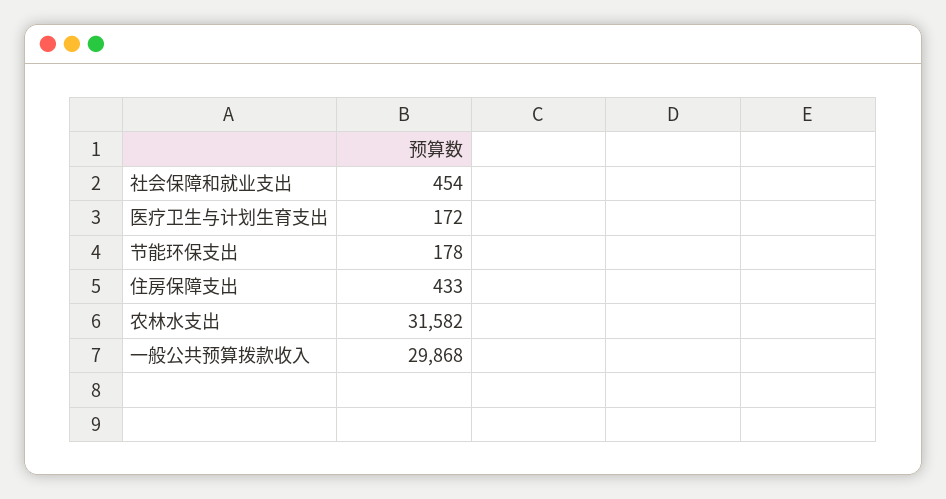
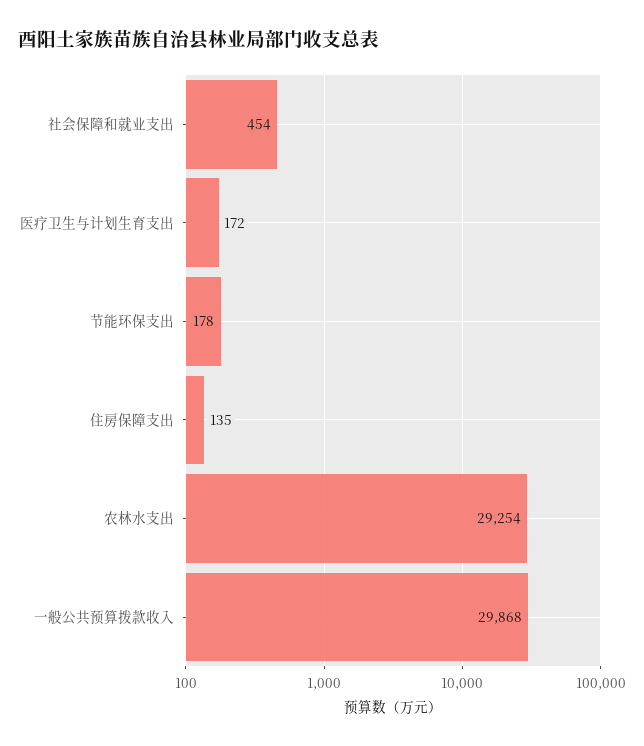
  {
    "社会保障和就业支出": 454,
    "医疗卫生与计划生育支出": 172,
    "节能环保支出": 178,
-   "住房保障支出": 433,
+   "住房保障支出": 135,
-   "农林水支出": 31582,
+   "农林水支出": 29254,
    "一般公共预算拨款收入": 29868
  }

